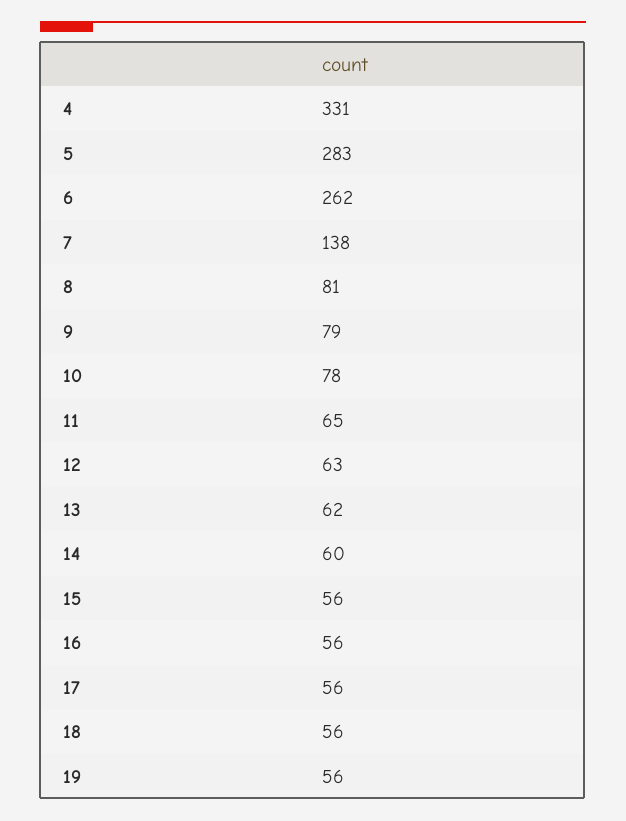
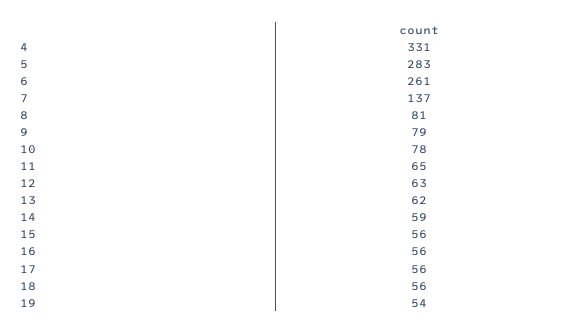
  {
    "4": 331,
    "5": 283,
-   "6": 262,
+   "6": 261,
-   "7": 138,
+   "7": 137,
    "8": 81,
    "9": 79,
    "10": 78,
    "11": 65,
    "12": 63,
    "13": 62,
-   "14": 60,
+   "14": 59,
    "15": 56,
    "16": 56,
    "17": 56,
    "18": 56,
-   "19": 56
+   "19": 54
  }

